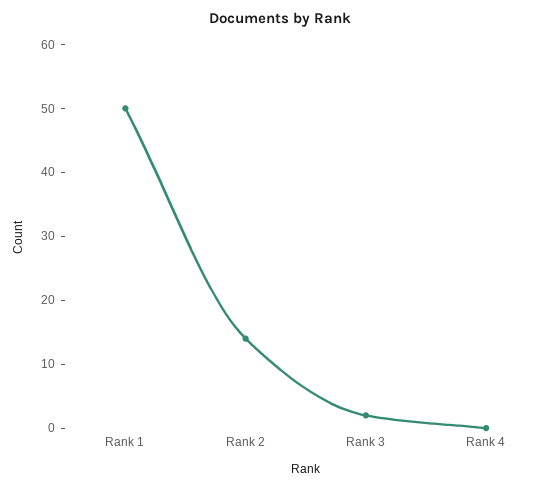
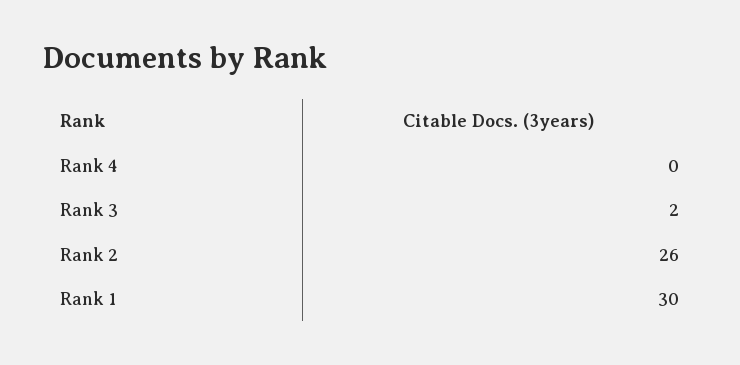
  {
-   "Rank 1": 50,
+   "Rank 1": 30,
-   "Rank 2": 15,
+   "Rank 2": 26,
    "Rank 3": 2,
    "Rank 4": 0
  }

